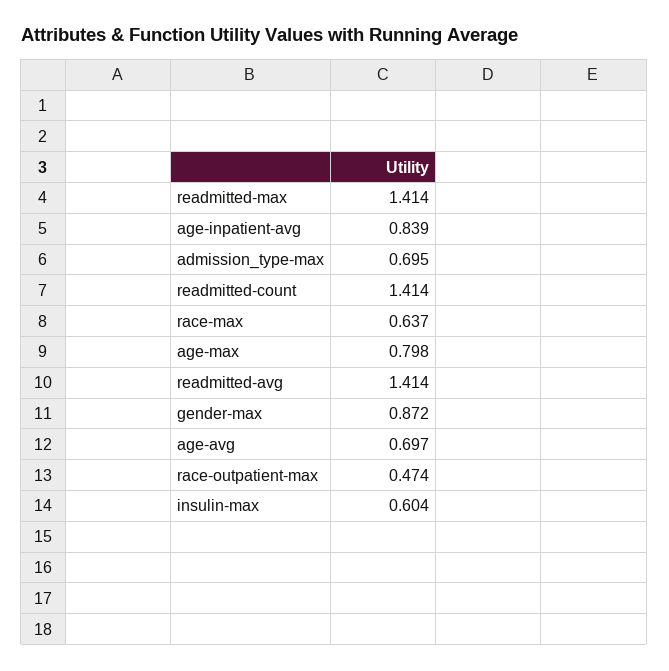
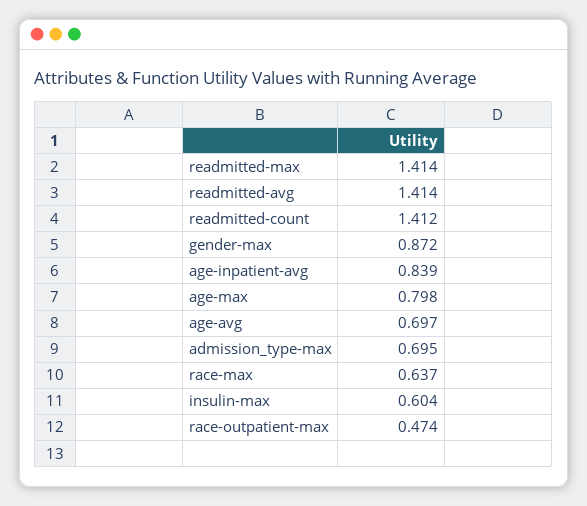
  {
    "readmitted-max": 1.414,
    "age-inpatient-avg": 0.839,
    "admission_type-max": 0.695,
-   "readmitted-count": 1.414,
+   "readmitted-count": 1.412,
    "race-max": 0.637,
    "age-max": 0.798,
    "readmitted-avg": 1.414,
    "gender-max": 0.872,
    "age-avg": 0.697,
    "race-outpatient-max": 0.474,
    "insulin-max": 0.604
  }

